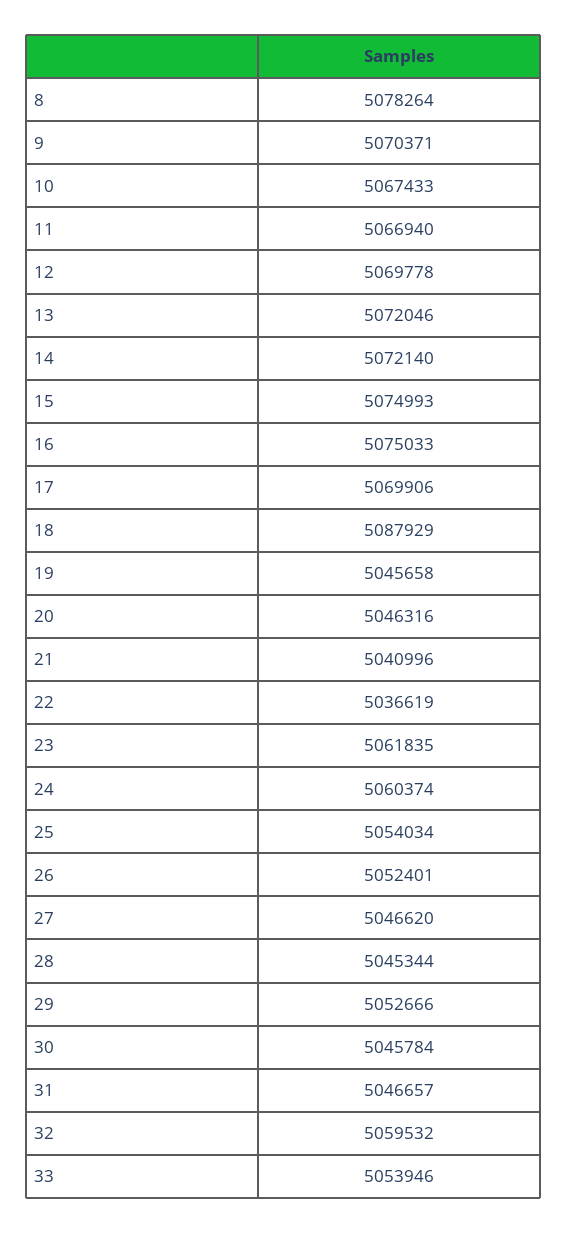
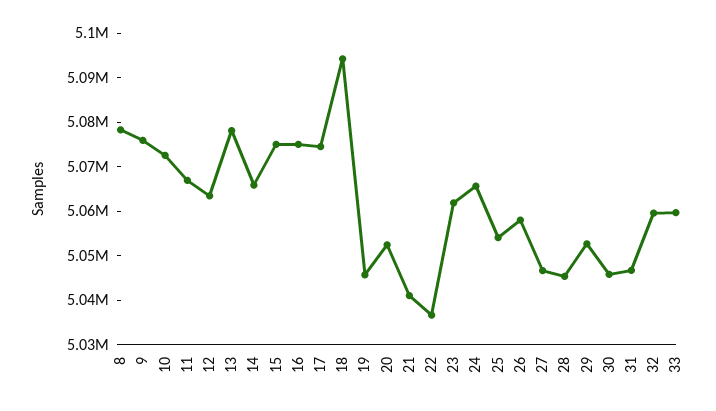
  {
    "8": 5078264,
-   "9": 5070371,
+   "9": 5076000,
-   "10": 5067433,
+   "10": 5072000,
    "11": 5066940,
-   "12": 5069778,
+   "12": 5064000,
-   "13": 5072046,
+   "13": 5078000,
-   "14": 5072140,
+   "14": 5066000,
    "15": 5074993,
    "16": 5075033,
-   "17": 5069906,
+   "17": 5074000,
-   "18": 5087929,
+   "18": 5094000,
    "19": 5045658,
-   "20": 5046316,
+   "20": 5052000,
    "21": 5040996,
    "22": 5036619,
    "23": 5061835,
-   "24": 5060374,
+   "24": 5066000,
    "25": 5054034,
-   "26": 5052401,
+   "26": 5058000,
    "27": 5046620,
    "28": 5045344,
    "29": 5052666,
    "30": 5045784,
    "31": 5046657,
    "32": 5059532,
-   "33": 5053946
+   "33": 5060000
  }

